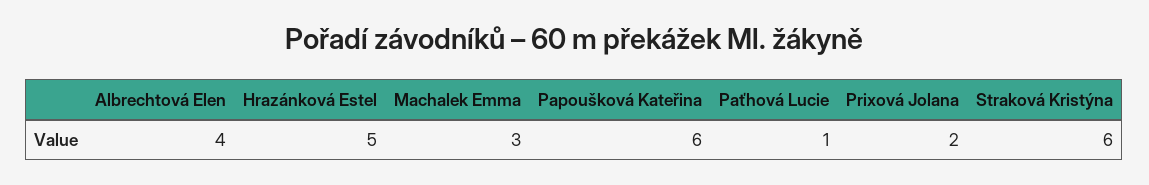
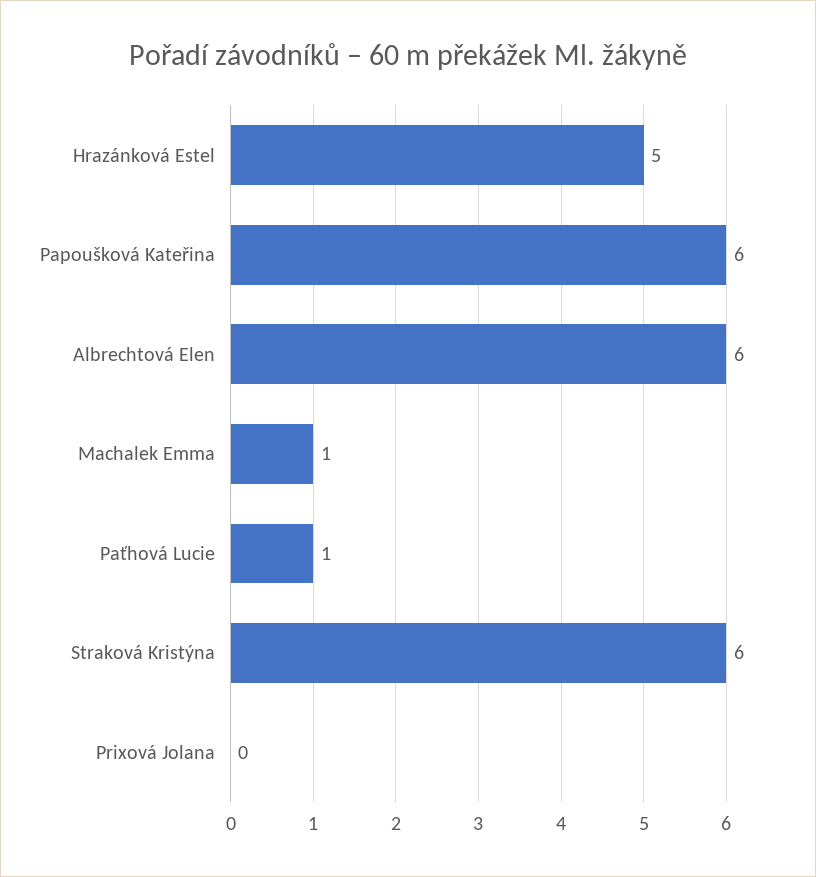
  {
-   "Albrechtová Elen": 4,
+   "Albrechtová Elen": 6,
    "Hrazánková Estel": 5,
-   "Machalek Emma": 3,
+   "Machalek Emma": 1,
    "Papoušková Kateřina": 6,
    "Paťhová Lucie": 1,
-   "Prixová Jolana": 2,
+   "Prixová Jolana": 0,
    "Straková Kristýna": 6
  }

